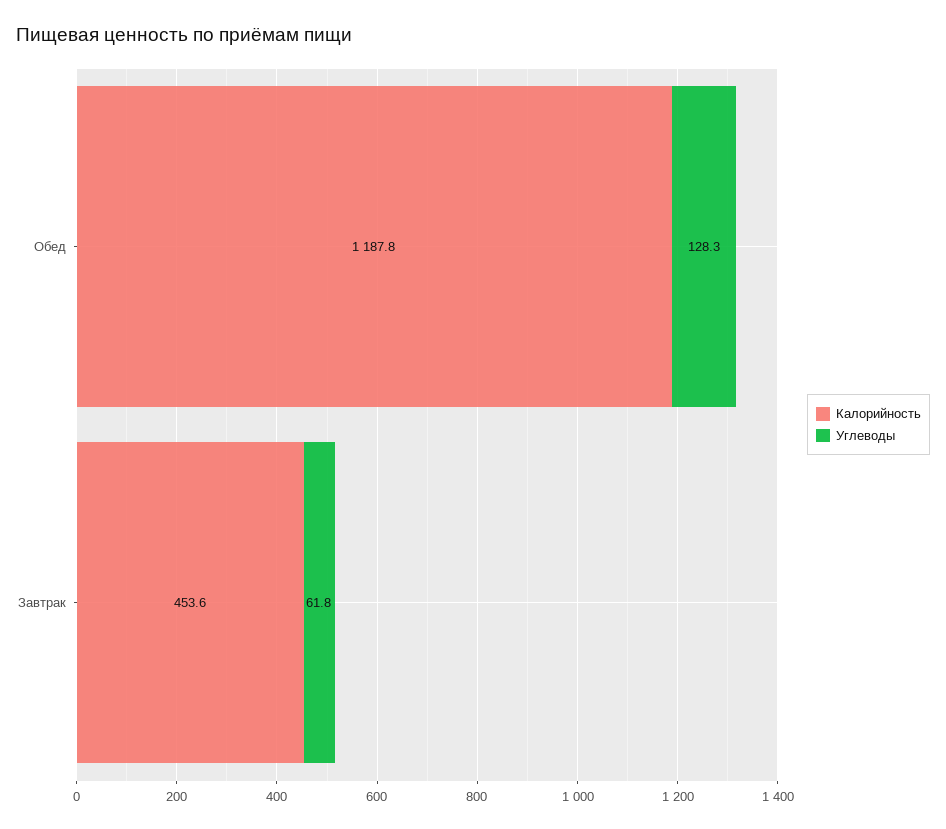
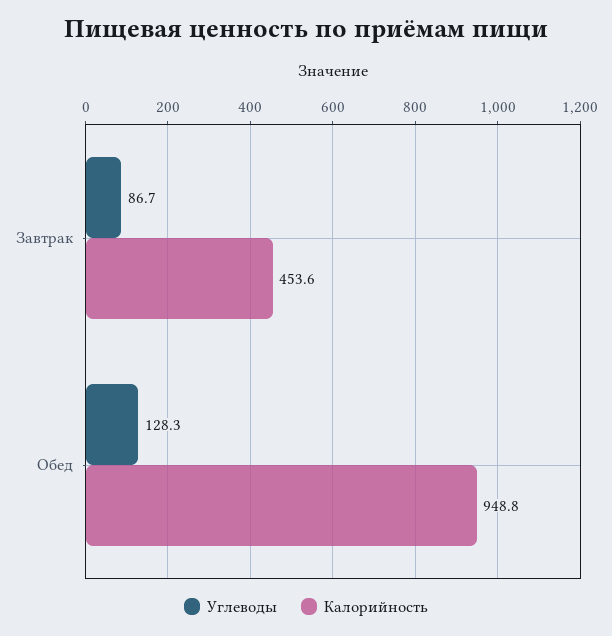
  {
    "Калорийность": {
-     "Обед": 1187.8,
+     "Обед": 948.8,
      "Завтрак": 453.6
    },
    "Углеводы": {
      "Обед": 128.3,
-     "Завтрак": 61.8
+     "Завтрак": 86.7
    }
  }

